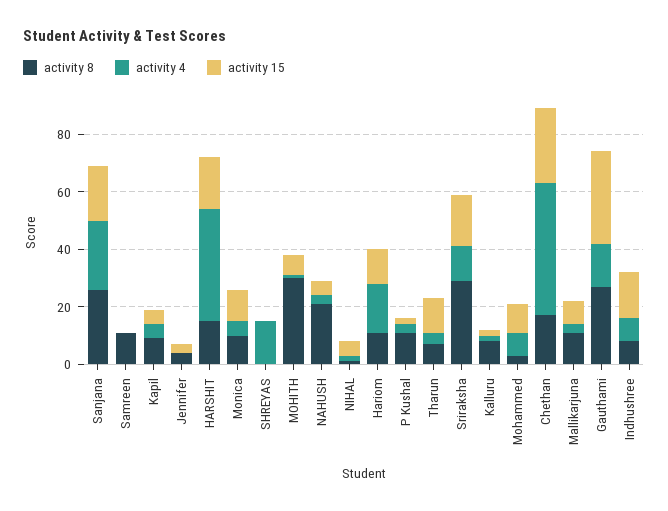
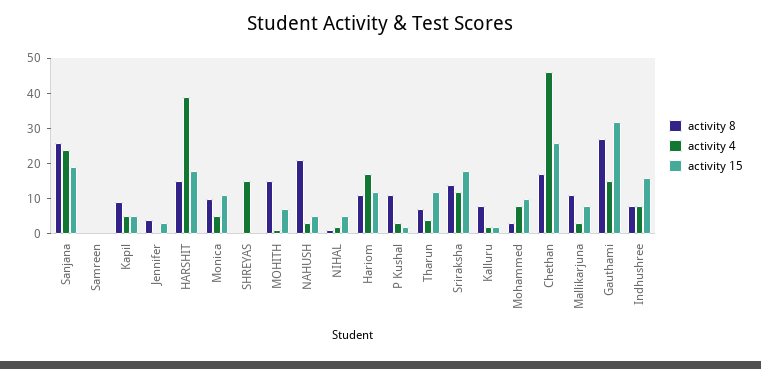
  {
    "activity 8": {
      "Sanjana": 25,
-     "Samreen": 10,
+     "Samreen": 0,
      "Kapil": 10,
      "Jennifer": 5,
      "HARSHIT": 15,
      "Monica": 10,
      "SHREYAS": 0,
-     "MOHITH": 30,
+     "MOHITH": 15,
      "NAHUSH": 20,
      "NIHAL": 0,
      "Hariom": 10,
      "P Kushal": 10,
      "Tharun": 5,
-     "Sriraksha": 30,
+     "Sriraksha": 15,
      "Kalluru": 10,
      "Mohammed": 5,
      "Chethan": 15,
      "Mallikarjuna": 10,
      "Gauthami": 25,
      "Indhushree": 10
    },
    "activity 4": {
      "Sanjana": 25,
      "Samreen": 0,
      "Kapil": 5,
      "Jennifer": 0,
      "HARSHIT": 40,
      "Monica": 5,
      "SHREYAS": 15,
      "MOHITH": 0,
      "NAHUSH": 5,
      "NIHAL": 0,
      "Hariom": 15,
      "P Kushal": 5,
      "Tharun": 5,
      "Sriraksha": 10,
      "Kalluru": 0,
      "Mohammed": 10,
      "Chethan": 45,
      "Mallikarjuna": 5,
      "Gauthami": 15,
      "Indhushree": 10
    },
    "activity 15": {
      "Sanjana": 20,
      "Samreen": 0,
      "Kapil": 5,
      "Jennifer": 5,
      "HARSHIT": 20,
      "Monica": 10,
      "SHREYAS": 0,
      "MOHITH": 5,
      "NAHUSH": 5,
      "NIHAL": 5,
      "Hariom": 10,
      "P Kushal": 0,
      "Tharun": 10,
      "Sriraksha": 20,
      "Kalluru": 0,
      "Mohammed": 10,
      "Chethan": 25,
      "Mallikarjuna": 10,
      "Gauthami": 30,
      "Indhushree": 15
    }
  }

